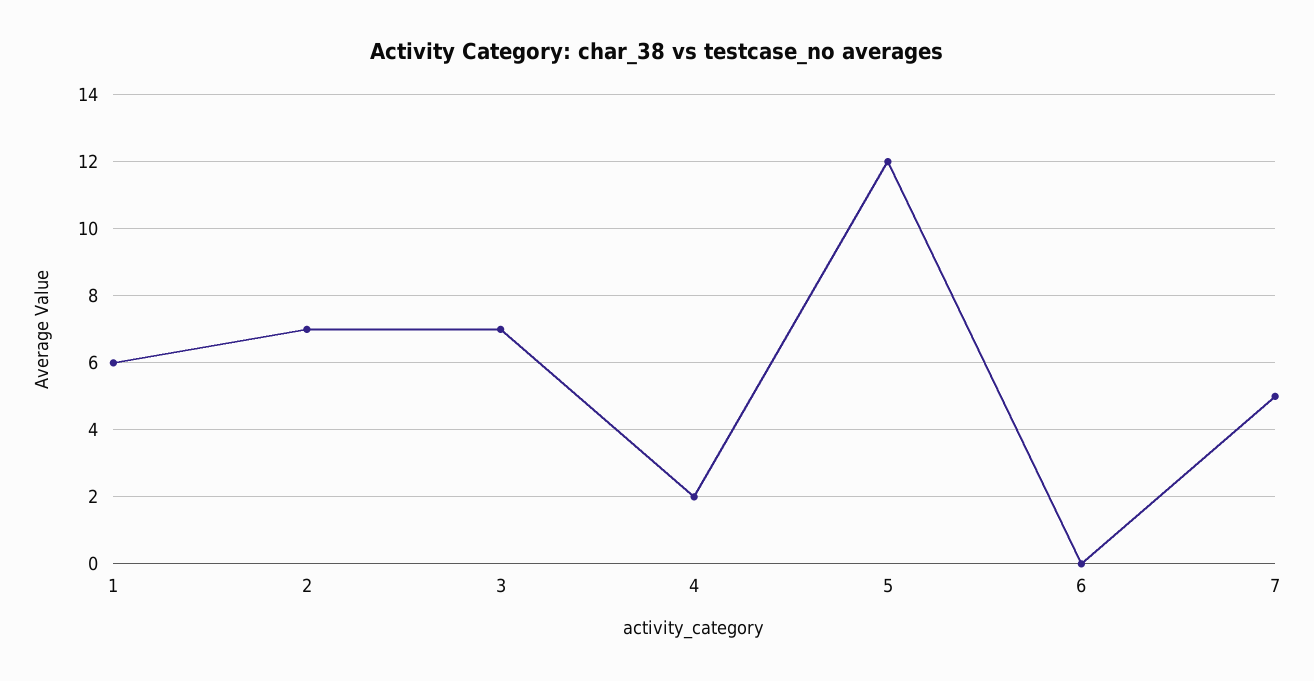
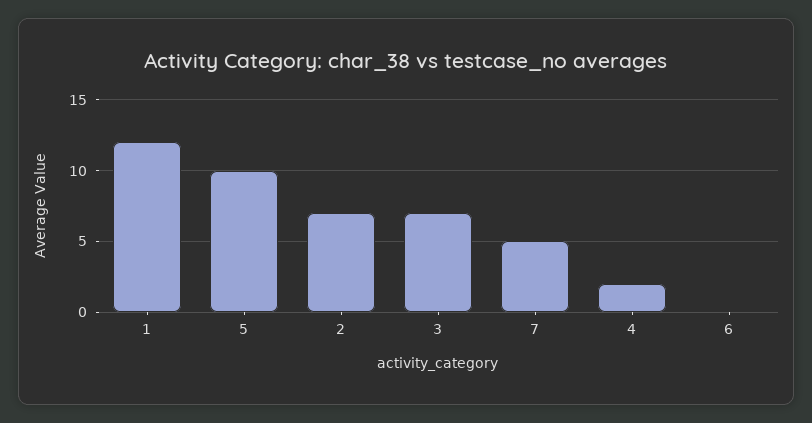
  {
-   "1": 6,
+   "1": 12,
    "2": 7,
    "3": 7,
    "4": 2,
-   "5": 12,
+   "5": 10,
    "6": 0,
    "7": 5
  }

